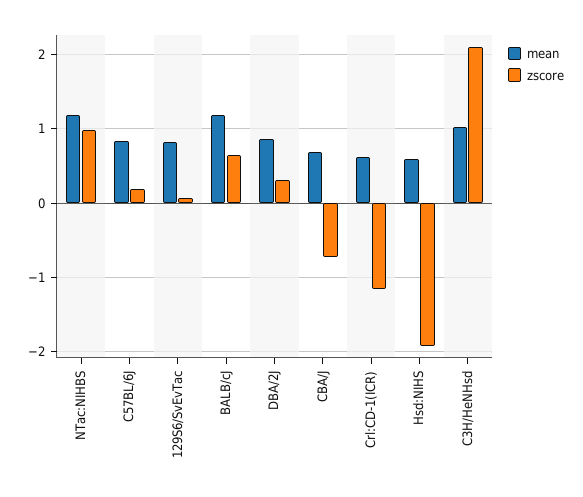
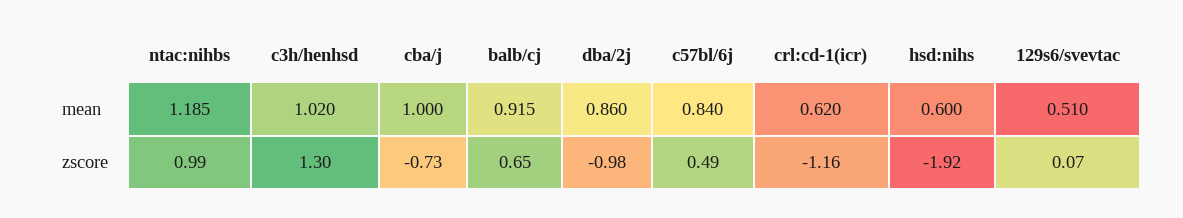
  {
    "mean": {
      "NTac:NIHBS": 1.185,
      "C57BL/6J": 0.84,
-     "129S6/SvEvTac": 0.8,
+     "129S6/SvEvTac": 0.51,
-     "BALB/cJ": 1.2,
+     "BALB/cJ": 0.915,
      "DBA/2J": 0.86,
-     "CBA/J": 0.7,
+     "CBA/J": 1,
      "Crl:CD-1(ICR)": 0.62,
      "Hsd:NIHS": 0.6,
      "C3H/HeNHsd": 1.02
    },
    "zscore": {
      "NTac:NIHBS": 0.99,
-     "C57BL/6J": 0.2,
+     "C57BL/6J": 0.49,
      "129S6/SvEvTac": 0.07,
      "BALB/cJ": 0.65,
-     "DBA/2J": 0.3,
+     "DBA/2J": -0.98,
      "CBA/J": -0.73,
      "Crl:CD-1(ICR)": -1.16,
      "Hsd:NIHS": -1.92,
-     "C3H/HeNHsd": 2.1
+     "C3H/HeNHsd": 1.3
    }
  }

